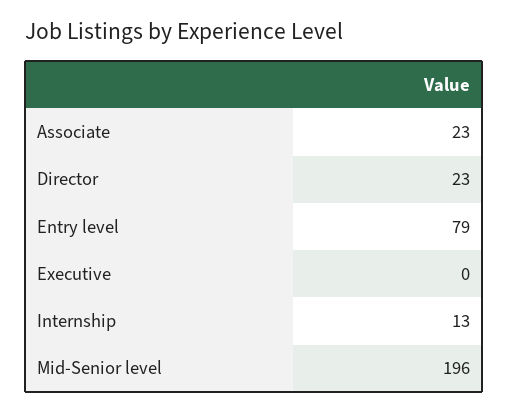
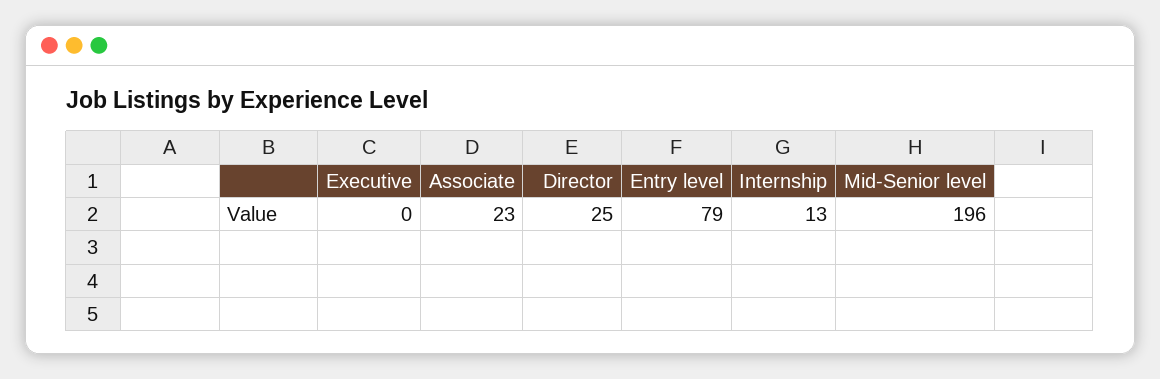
  {
    "Associate": 23,
-   "Director": 23,
+   "Director": 25,
    "Entry level": 79,
    "Executive": 0,
    "Internship": 13,
    "Mid-Senior level": 196
  }

